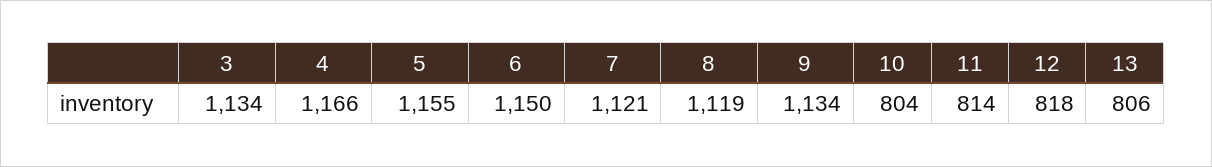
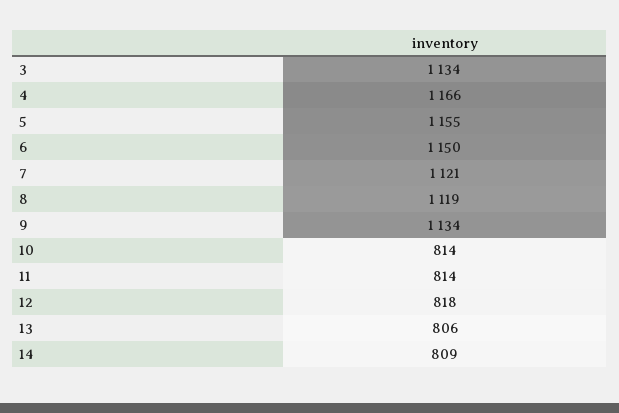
  {
    "3": 1134,
    "4": 1166,
    "5": 1155,
    "6": 1150,
    "7": 1121,
    "8": 1119,
    "9": 1134,
-   "10": 804,
+   "10": 814,
    "11": 814,
    "12": 818,
-   "13": 806
+   "13": 806,
+   "14": 809
  }

